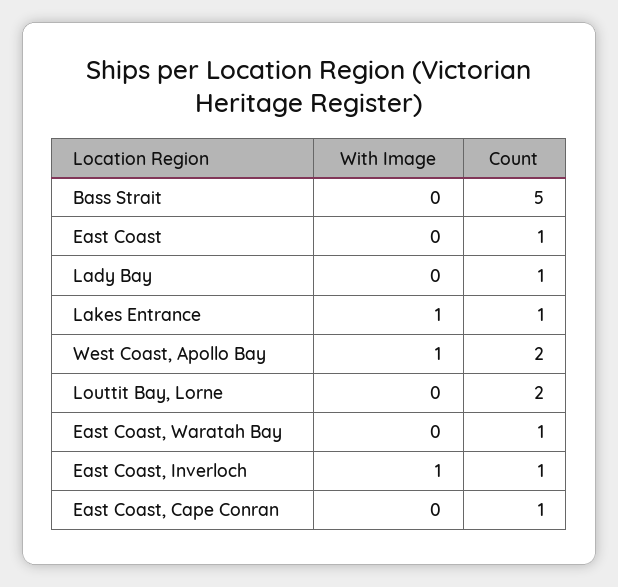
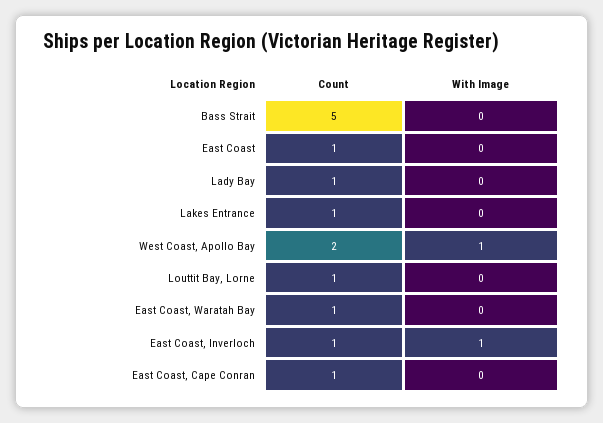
  {
    "With Image": {
      "Bass Strait": 0,
      "East Coast": 0,
      "Lady Bay": 0,
-     "Lakes Entrance": 1,
+     "Lakes Entrance": 0,
      "West Coast, Apollo Bay": 1,
      "Louttit Bay, Lorne": 0,
      "East Coast, Waratah Bay": 0,
      "East Coast, Inverloch": 1,
      "East Coast, Cape Conran": 0
    },
    "Count": {
      "Bass Strait": 5,
      "East Coast": 1,
      "Lady Bay": 1,
      "Lakes Entrance": 1,
      "West Coast, Apollo Bay": 2,
-     "Louttit Bay, Lorne": 2,
+     "Louttit Bay, Lorne": 1,
      "East Coast, Waratah Bay": 1,
      "East Coast, Inverloch": 1,
      "East Coast, Cape Conran": 1
    }
  }

